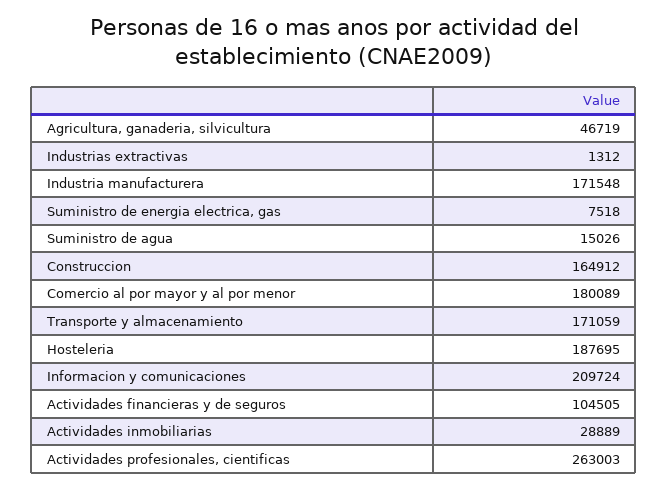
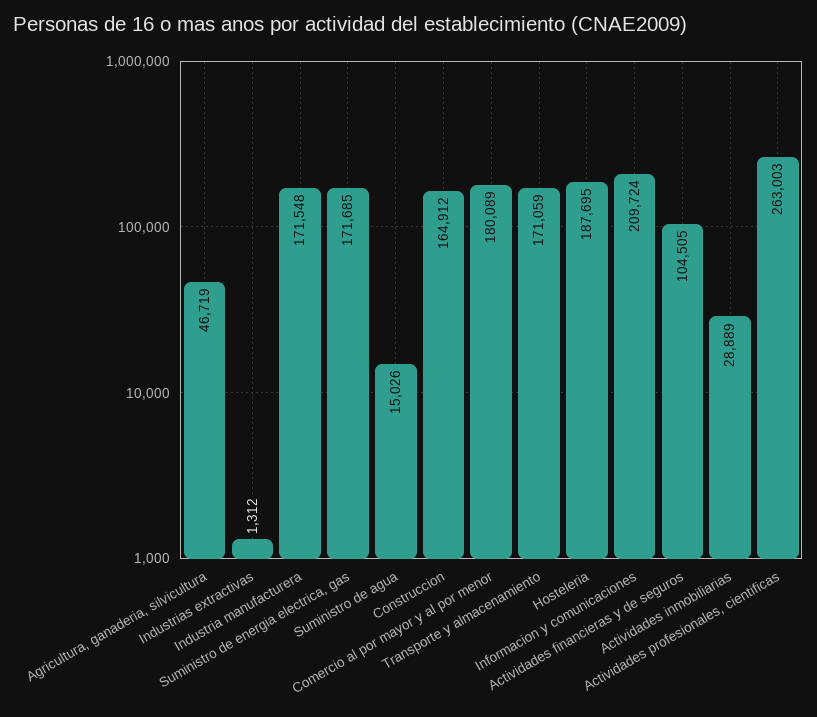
  {
    "Agricultura, ganaderia, silvicultura": 46719,
    "Industrias extractivas": 1312,
    "Industria manufacturera": 171548,
-   "Suministro de energia electrica, gas": 7518,
+   "Suministro de energia electrica, gas": 171685,
    "Suministro de agua": 15026,
    "Construccion": 164912,
    "Comercio al por mayor y al por menor": 180089,
    "Transporte y almacenamiento": 171059,
    "Hosteleria": 187695,
    "Informacion y comunicaciones": 209724,
    "Actividades financieras y de seguros": 104505,
    "Actividades inmobiliarias": 28889,
    "Actividades profesionales, cientificas": 263003
  }

